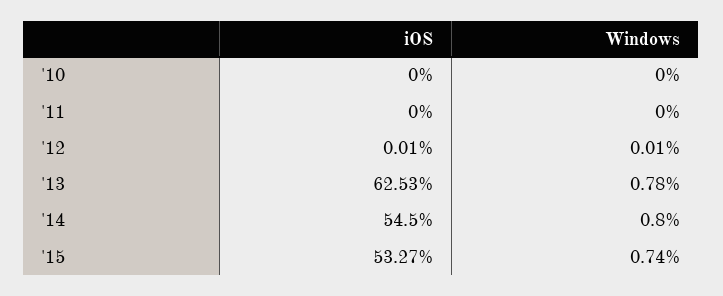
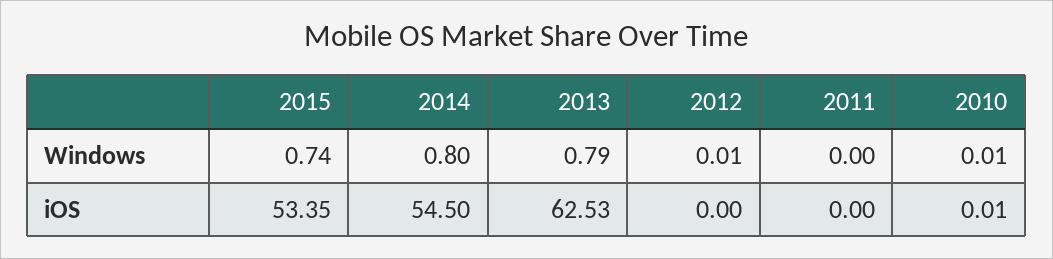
  {
    "iOS": {
-     "'10": 0,
+     "'10": 0.01,
      "'11": 0,
-     "'12": 0.01,
+     "'12": 0,
      "'13": 62.53,
      "'14": 54.5,
-     "'15": 53.27
+     "'15": 53.35
    },
    "Windows": {
-     "'10": 0,
+     "'10": 0.01,
      "'11": 0,
      "'12": 0.01,
-     "'13": 0.78,
+     "'13": 0.79,
      "'14": 0.8,
      "'15": 0.74
    }
  }

